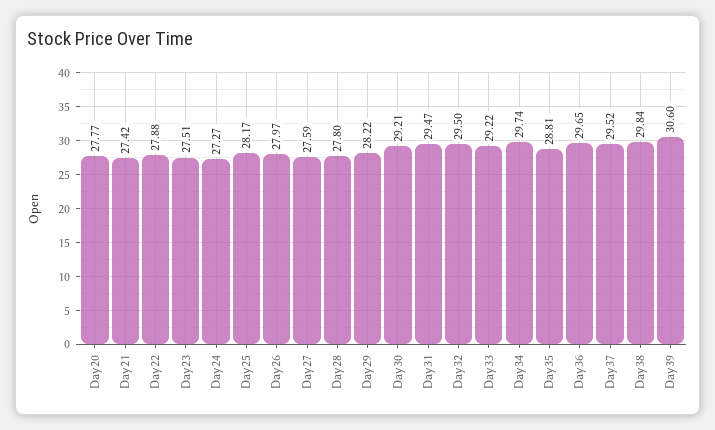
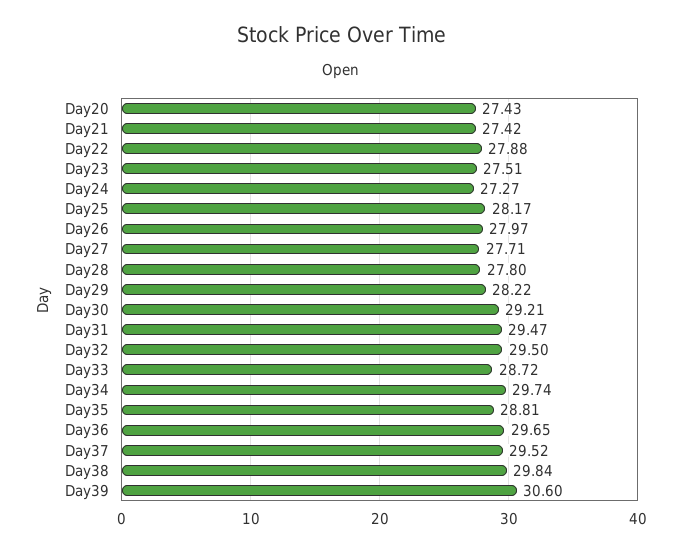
  {
-   "Day20": 27.77,
+   "Day20": 27.43,
    "Day21": 27.42,
    "Day22": 27.88,
    "Day23": 27.51,
    "Day24": 27.27,
    "Day25": 28.17,
    "Day26": 27.97,
-   "Day27": 27.59,
+   "Day27": 27.71,
    "Day28": 27.8,
    "Day29": 28.22,
    "Day30": 29.21,
    "Day31": 29.47,
    "Day32": 29.5,
-   "Day33": 29.22,
+   "Day33": 28.72,
    "Day34": 29.74,
    "Day35": 28.81,
    "Day36": 29.65,
    "Day37": 29.52,
    "Day38": 29.84,
    "Day39": 30.6
  }

